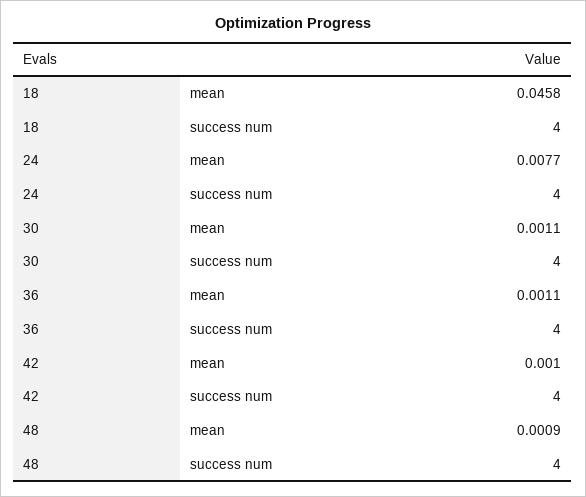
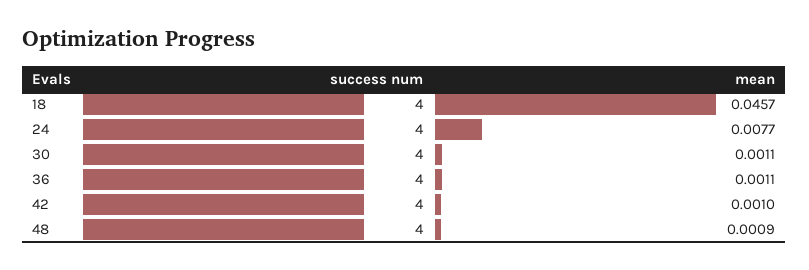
  {
    "18": {
-     "mean": 0.0458,
+     "mean": 0.0457,
      "success num": 4
    },
    "24": {
      "mean": 0.0077,
      "success num": 4
    },
    "30": {
      "mean": 0.0011,
      "success num": 4
    },
    "36": {
      "mean": 0.0011,
      "success num": 4
    },
    "42": {
      "mean": 0.001,
      "success num": 4
    },
    "48": {
      "mean": 0.0009,
      "success num": 4
    }
  }

